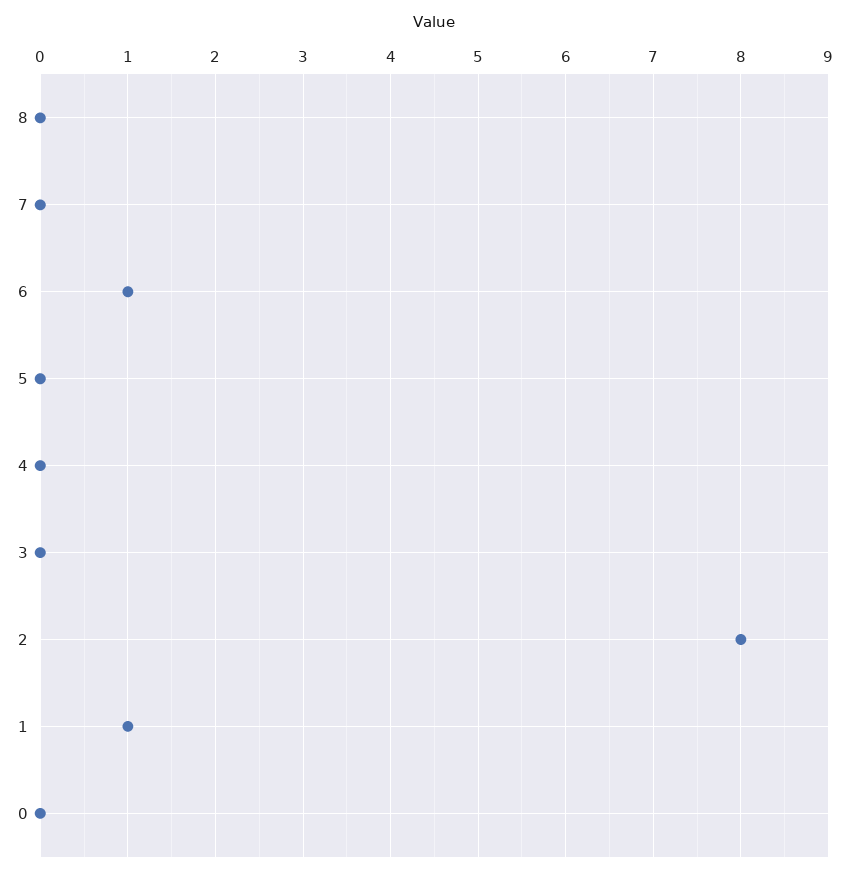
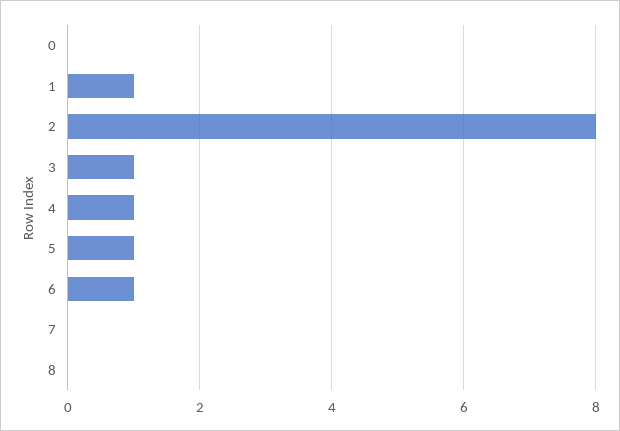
  {
    "8": 0,
    "7": 0,
    "6": 1,
-   "5": 0,
+   "5": 1,
-   "4": 0,
+   "4": 1,
-   "3": 0,
+   "3": 1,
    "2": 8,
    "1": 1,
    "0": 0
  }

